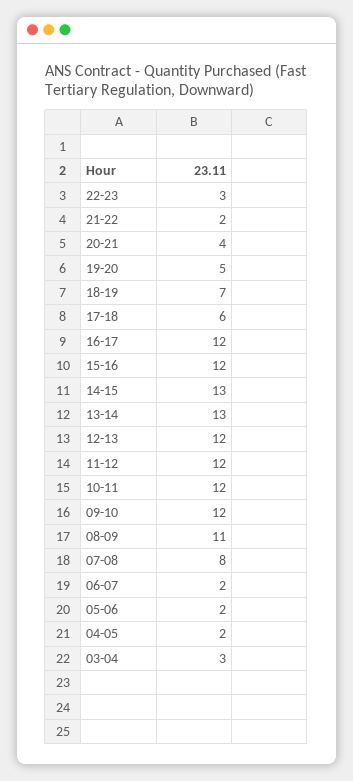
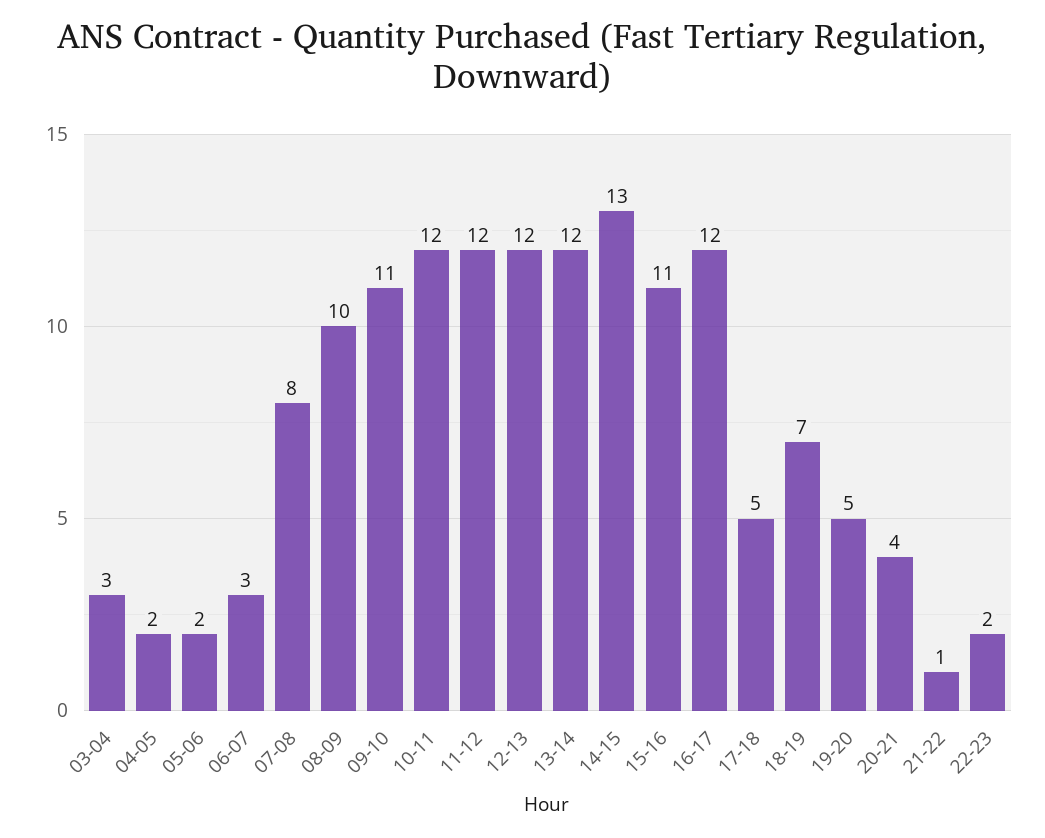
  {
-   "22-23": 3,
+   "22-23": 2,
-   "21-22": 2,
+   "21-22": 1,
    "20-21": 4,
    "19-20": 5,
    "18-19": 7,
-   "17-18": 6,
+   "17-18": 5,
    "16-17": 12,
-   "15-16": 12,
+   "15-16": 11,
    "14-15": 13,
-   "13-14": 13,
+   "13-14": 12,
    "12-13": 12,
    "11-12": 12,
    "10-11": 12,
-   "09-10": 12,
+   "09-10": 11,
-   "08-09": 11,
+   "08-09": 10,
    "07-08": 8,
-   "06-07": 2,
+   "06-07": 3,
    "05-06": 2,
    "04-05": 2,
    "03-04": 3
  }

